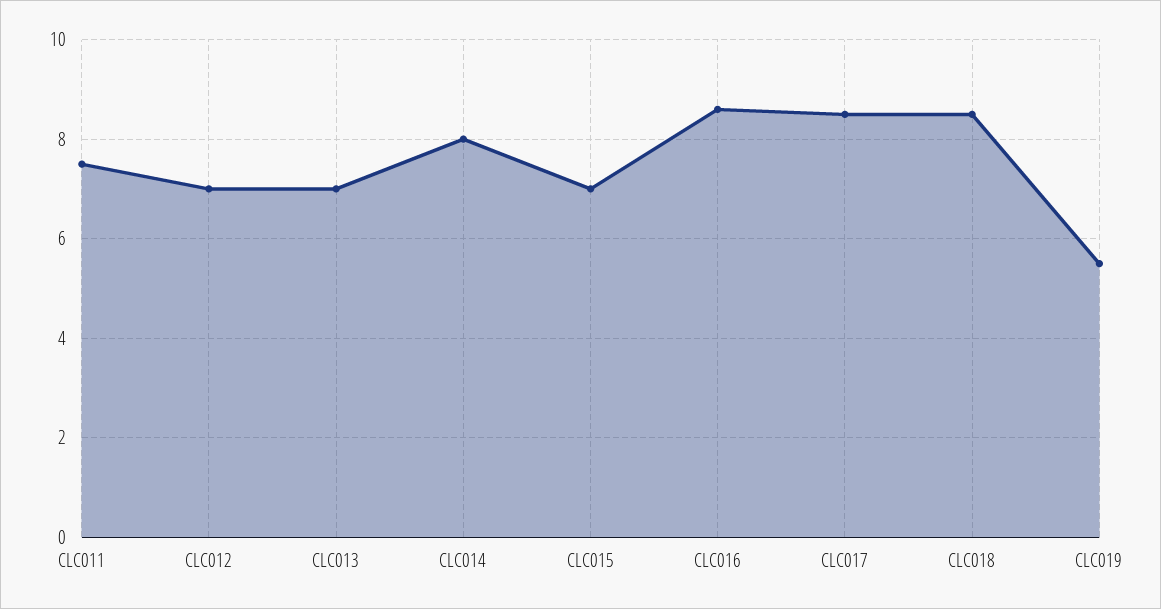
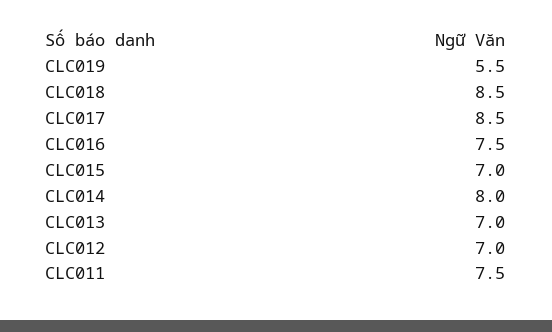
  {
    "CLC011": 7.5,
    "CLC012": 7,
    "CLC013": 7,
    "CLC014": 8,
    "CLC015": 7,
-   "CLC016": 8.5,
+   "CLC016": 7.5,
    "CLC017": 8.5,
    "CLC018": 8.5,
    "CLC019": 5.5
  }

